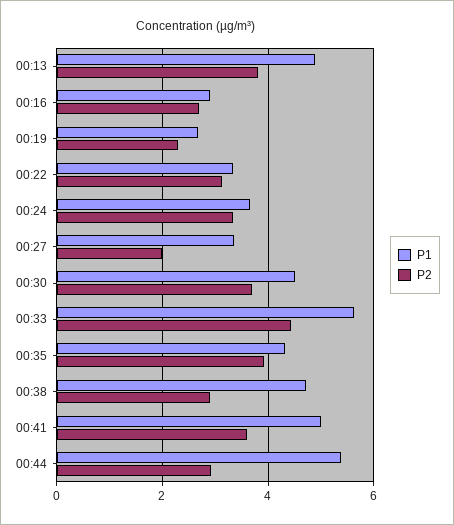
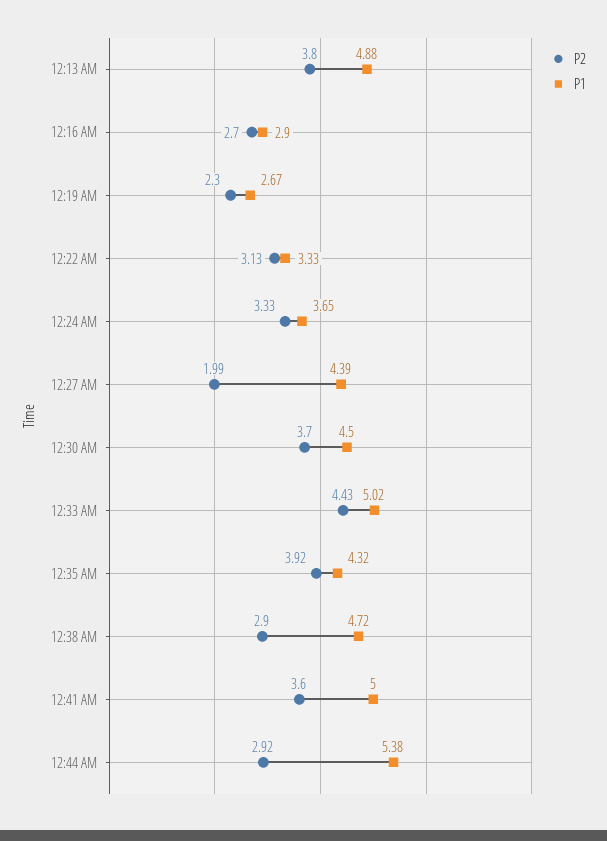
  {
    "P1": {
      "00:13": 4.88,
      "00:16": 2.9,
      "00:19": 2.67,
      "00:22": 3.33,
      "00:24": 3.65,
-     "00:27": 3.4,
+     "00:27": 4.39,
      "00:30": 4.5,
-     "00:33": 5.6,
+     "00:33": 5.02,
      "00:35": 4.32,
      "00:38": 4.72,
      "00:41": 5,
      "00:44": 5.38
    },
    "P2": {
      "00:13": 3.8,
      "00:16": 2.7,
      "00:19": 2.3,
      "00:22": 3.13,
      "00:24": 3.33,
      "00:27": 1.99,
      "00:30": 3.7,
      "00:33": 4.43,
      "00:35": 3.92,
      "00:38": 2.9,
      "00:41": 3.6,
      "00:44": 2.92
    }
  }

